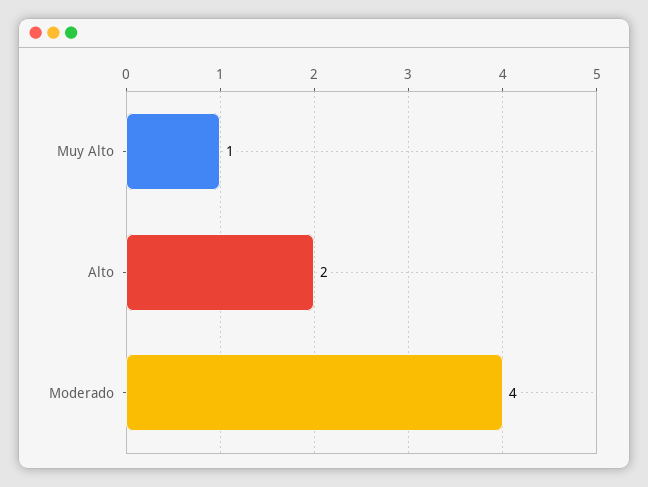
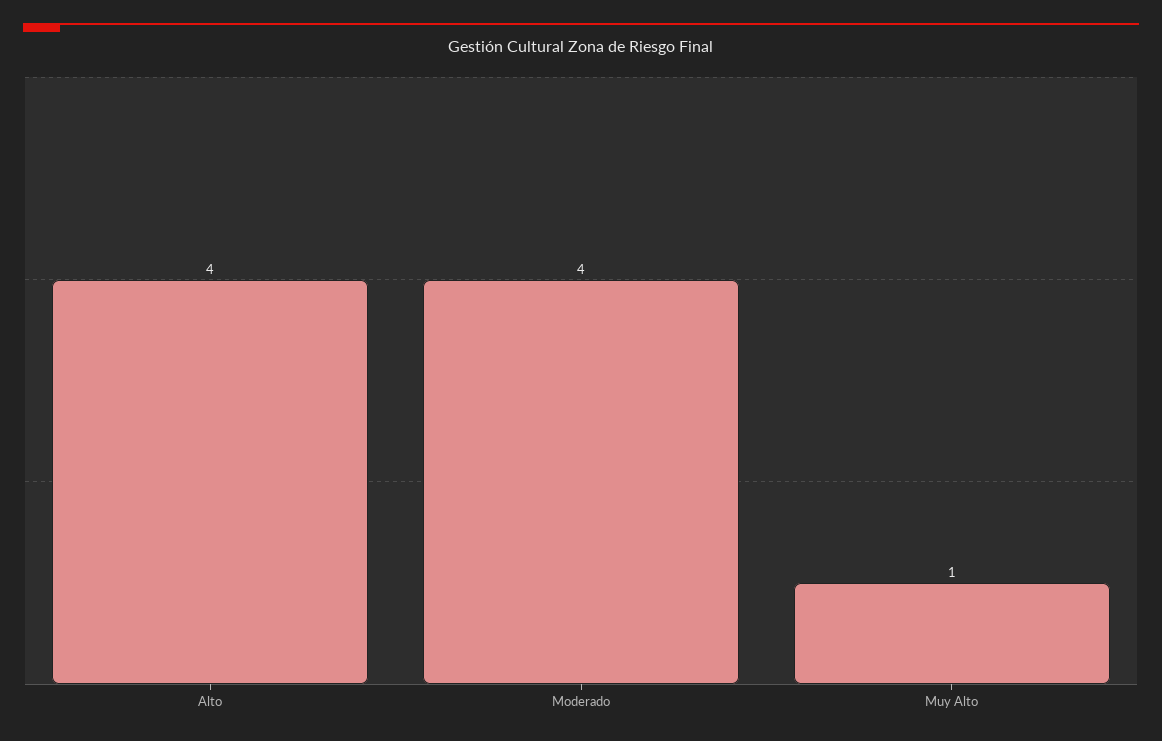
  {
    "Muy Alto": 1,
-   "Alto": 2,
+   "Alto": 4,
    "Moderado": 4
  }

